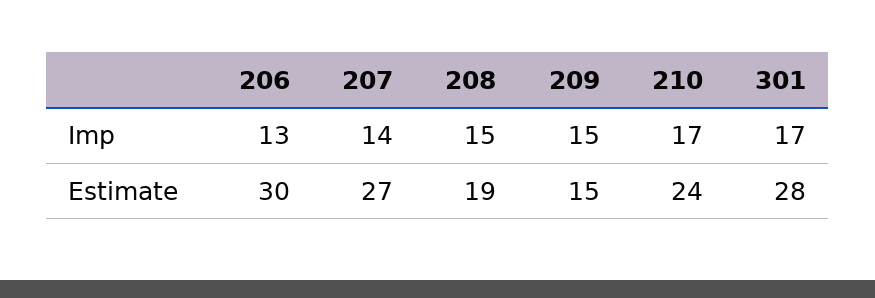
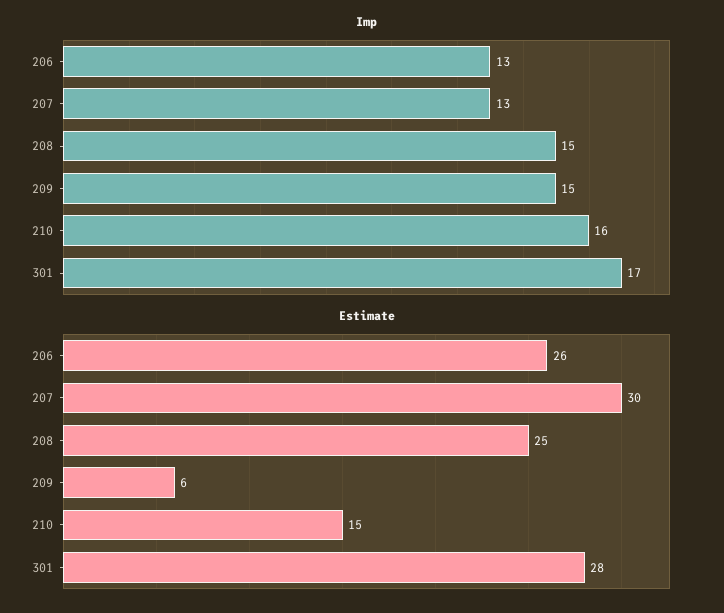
  {
    "Imp": {
      "206": 13,
-     "207": 14,
+     "207": 13,
      "208": 15,
      "209": 15,
-     "210": 17,
+     "210": 16,
      "301": 17
    },
    "Estimate": {
-     "206": 30,
+     "206": 26,
-     "207": 27,
+     "207": 30,
-     "208": 19,
+     "208": 25,
-     "209": 15,
+     "209": 6,
-     "210": 24,
+     "210": 15,
      "301": 28
    }
  }

